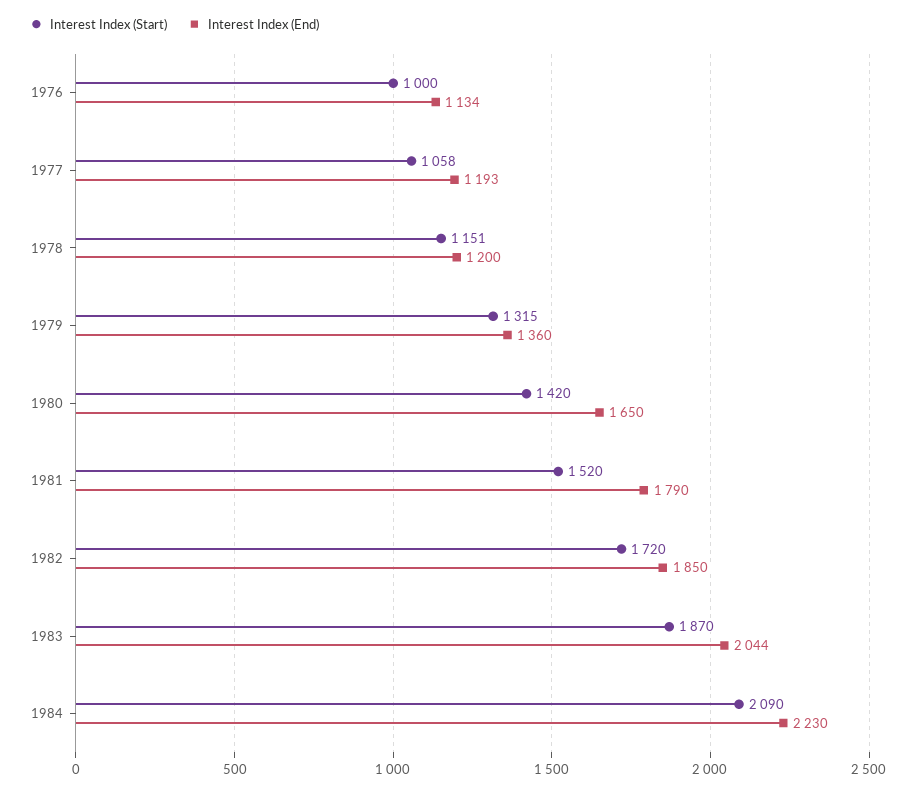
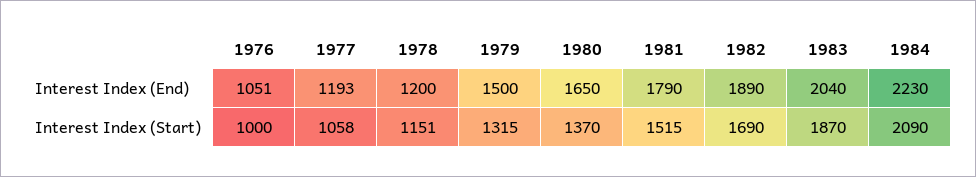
  {
    "Interest Index (Start)": {
      "1976": 1000,
      "1977": 1058,
      "1978": 1151,
      "1979": 1315,
-     "1980": 1420,
+     "1980": 1370,
-     "1981": 1520,
+     "1981": 1515,
-     "1982": 1720,
+     "1982": 1690,
      "1983": 1870,
      "1984": 2090
    },
    "Interest Index (End)": {
-     "1976": 1134,
+     "1976": 1051,
      "1977": 1193,
      "1978": 1200,
-     "1979": 1360,
+     "1979": 1500,
      "1980": 1650,
      "1981": 1790,
-     "1982": 1850,
+     "1982": 1890,
-     "1983": 2044,
+     "1983": 2040,
      "1984": 2230
    }
  }

